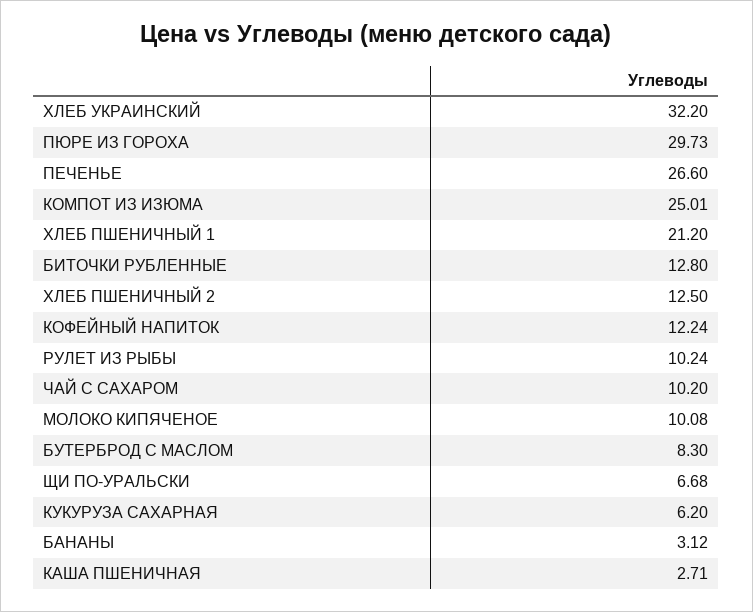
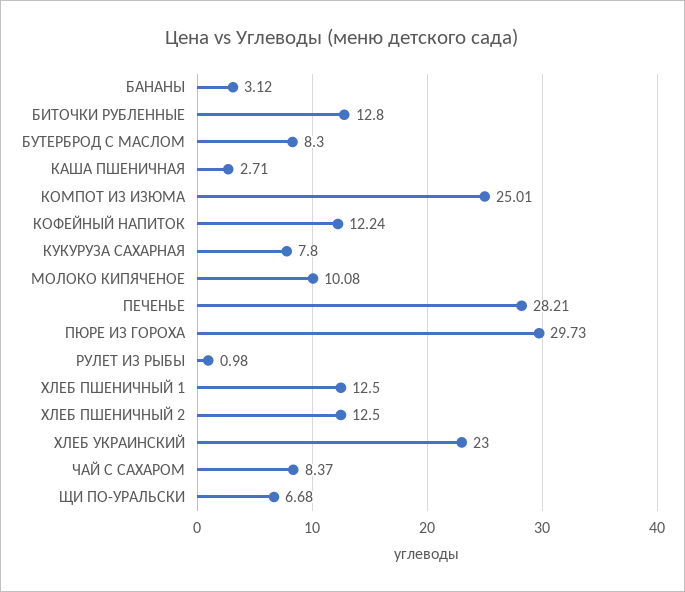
  {
-   "ХЛЕБ УКРАИНСКИЙ": 32.2,
+   "ХЛЕБ УКРАИНСКИЙ": 23,
    "ПЮРЕ ИЗ ГОРОХА": 29.73,
-   "ПЕЧЕНЬЕ": 26.6,
+   "ПЕЧЕНЬЕ": 28.21,
    "КОМПОТ ИЗ ИЗЮМА": 25.01,
-   "ХЛЕБ ПШЕНИЧНЫЙ 1": 21.2,
+   "ХЛЕБ ПШЕНИЧНЫЙ 1": 12.5,
    "БИТОЧКИ РУБЛЕННЫЕ": 12.8,
    "ХЛЕБ ПШЕНИЧНЫЙ 2": 12.5,
    "КОФЕЙНЫЙ НАПИТОК": 12.24,
-   "РУЛЕТ ИЗ РЫБЫ": 10.24,
+   "РУЛЕТ ИЗ РЫБЫ": 0.98,
-   "ЧАЙ С САХАРОМ": 10.2,
+   "ЧАЙ С САХАРОМ": 8.37,
    "МОЛОКО КИПЯЧЕНОЕ": 10.08,
    "БУТЕРБРОД С МАСЛОМ": 8.3,
    "ЩИ ПО-УРАЛЬСКИ": 6.68,
-   "КУКУРУЗА САХАРНАЯ": 6.2,
+   "КУКУРУЗА САХАРНАЯ": 7.8,
    "БАНАНЫ": 3.12,
    "КАША ПШЕНИЧНАЯ": 2.71
  }

